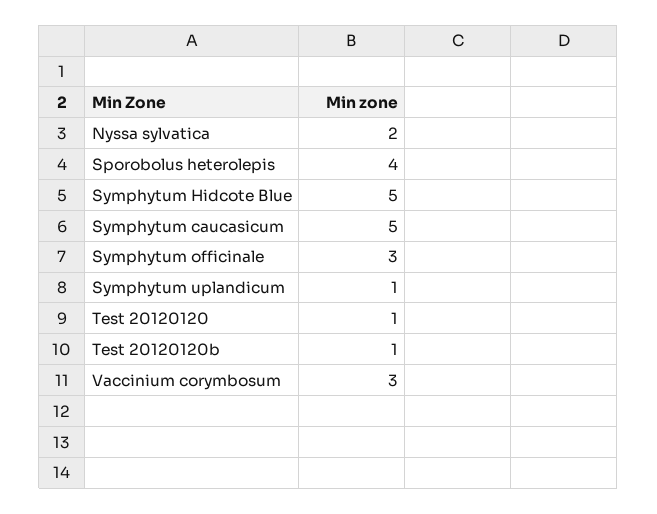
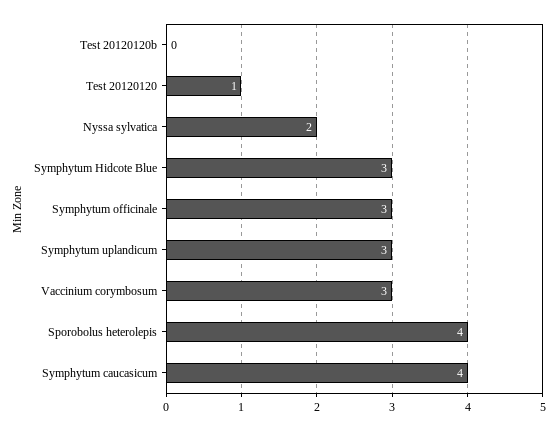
  {
    "Nyssa sylvatica": 2,
    "Sporobolus heterolepis": 4,
-   "Symphytum Hidcote Blue": 5,
+   "Symphytum Hidcote Blue": 3,
-   "Symphytum caucasicum": 5,
+   "Symphytum caucasicum": 4,
    "Symphytum officinale": 3,
-   "Symphytum uplandicum": 1,
+   "Symphytum uplandicum": 3,
    "Test 20120120": 1,
-   "Test 20120120b": 1,
+   "Test 20120120b": 0,
    "Vaccinium corymbosum": 3
  }

